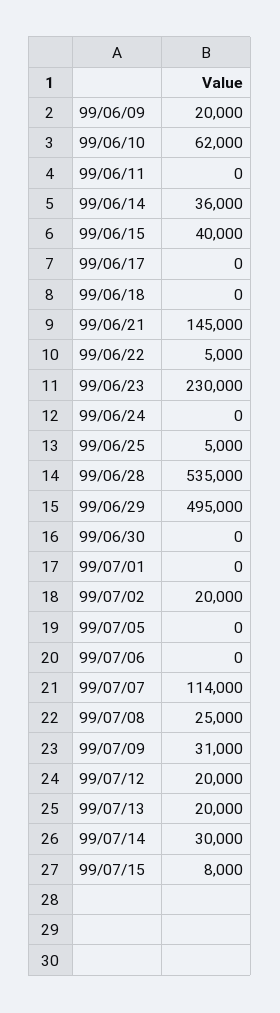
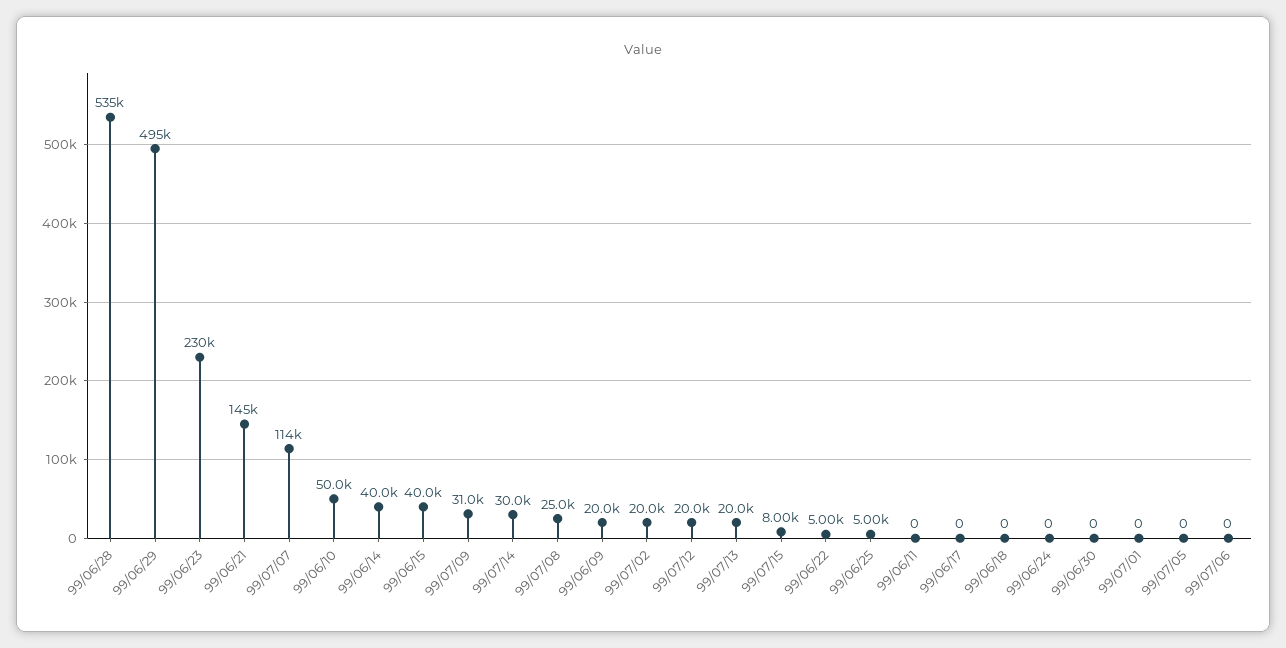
  {
    "99/06/09": 20000,
-   "99/06/10": 62000,
+   "99/06/10": 50000,
    "99/06/11": 0,
-   "99/06/14": 36000,
+   "99/06/14": 40000,
    "99/06/15": 40000,
    "99/06/17": 0,
    "99/06/18": 0,
    "99/06/21": 145000,
    "99/06/22": 5000,
    "99/06/23": 230000,
    "99/06/24": 0,
    "99/06/25": 5000,
    "99/06/28": 535000,
    "99/06/29": 495000,
    "99/06/30": 0,
    "99/07/01": 0,
    "99/07/02": 20000,
    "99/07/05": 0,
    "99/07/06": 0,
    "99/07/07": 114000,
    "99/07/08": 25000,
    "99/07/09": 31000,
    "99/07/12": 20000,
    "99/07/13": 20000,
    "99/07/14": 30000,
    "99/07/15": 8000
  }

